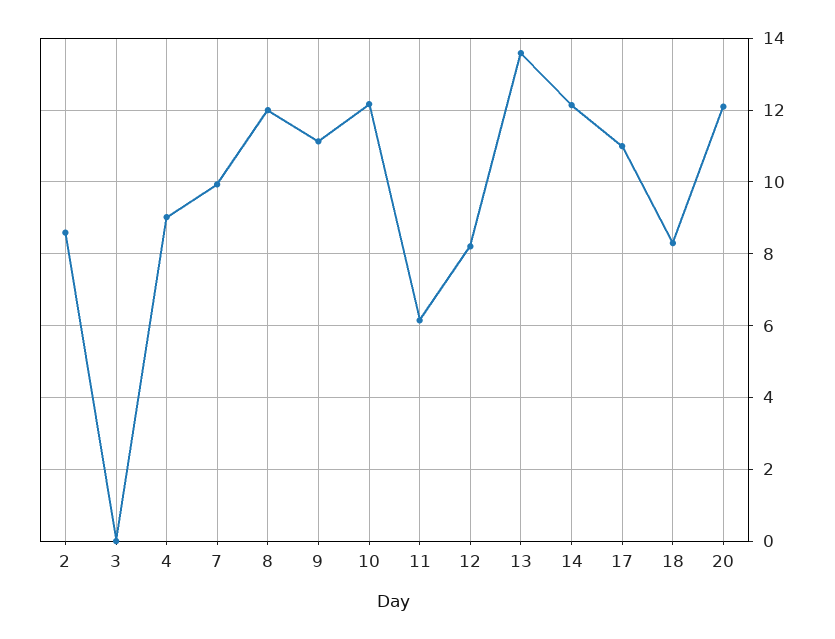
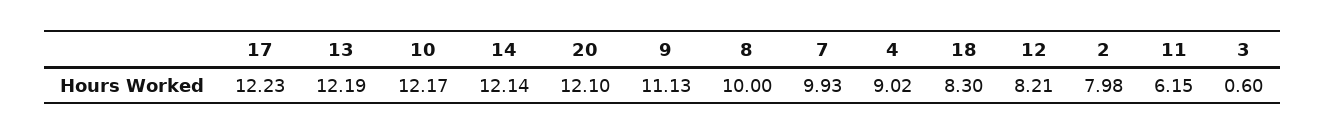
  {
-   "2": 8.6,
+   "2": 7.98,
-   "3": 0,
+   "3": 0.6,
    "4": 9.02,
    "7": 9.93,
-   "8": 12,
+   "8": 10,
    "9": 11.13,
    "10": 12.17,
    "11": 6.15,
    "12": 8.21,
-   "13": 13.6,
+   "13": 12.19,
    "14": 12.14,
-   "17": 11,
+   "17": 12.23,
    "18": 8.3,
    "20": 12.1
  }

